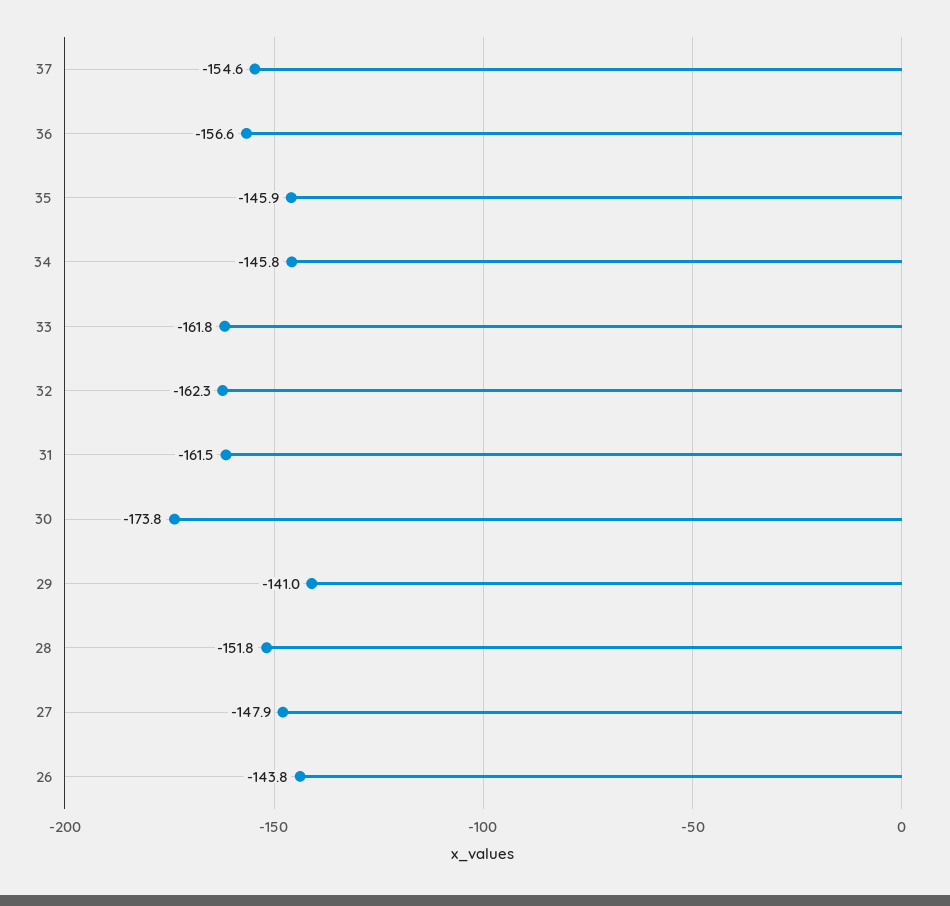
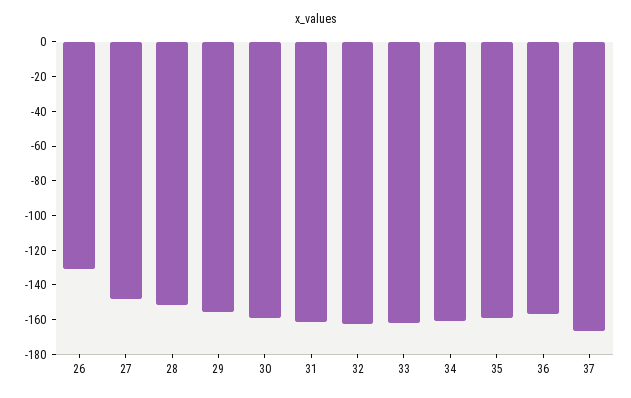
  {
-   "37": -154.6,
+   "37": -165,
    "36": -156.6,
-   "35": -145.9,
+   "35": -160,
-   "34": -145.8,
+   "34": -160,
    "33": -161.8,
    "32": -162.3,
    "31": -161.5,
-   "30": -173.8,
+   "30": -160,
-   "29": -141,
+   "29": -155,
    "28": -151.8,
    "27": -147.9,
-   "26": -143.8
+   "26": -130
  }

